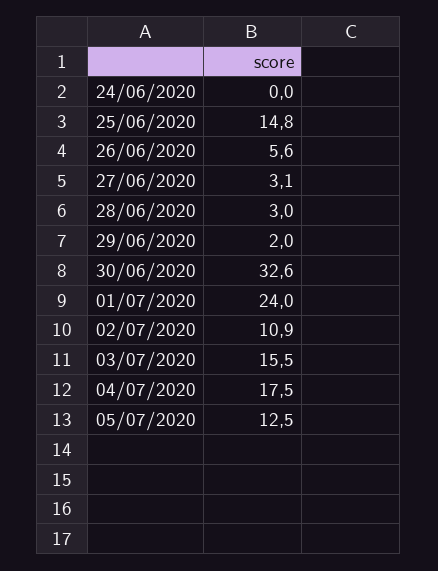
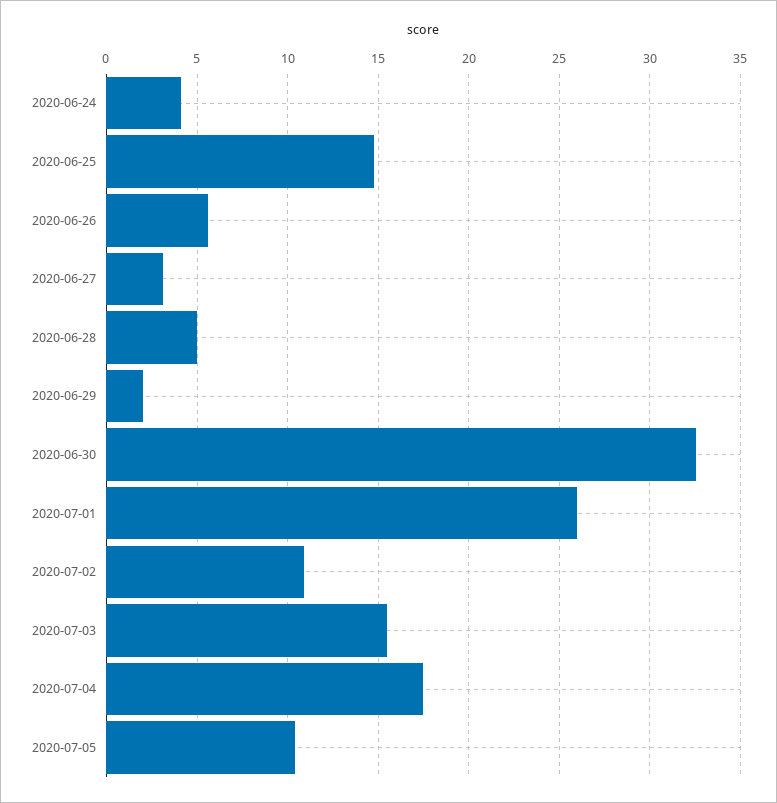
  {
-   "24/06/2020": 0,
+   "24/06/2020": 4,
    "25/06/2020": 14.8,
    "26/06/2020": 5.6,
    "27/06/2020": 3.1,
-   "28/06/2020": 3,
+   "28/06/2020": 5,
    "29/06/2020": 2,
    "30/06/2020": 32.6,
-   "01/07/2020": 24,
+   "01/07/2020": 26,
    "02/07/2020": 10.9,
    "03/07/2020": 15.5,
    "04/07/2020": 17.5,
-   "05/07/2020": 12.5
+   "05/07/2020": 10.5
  }

